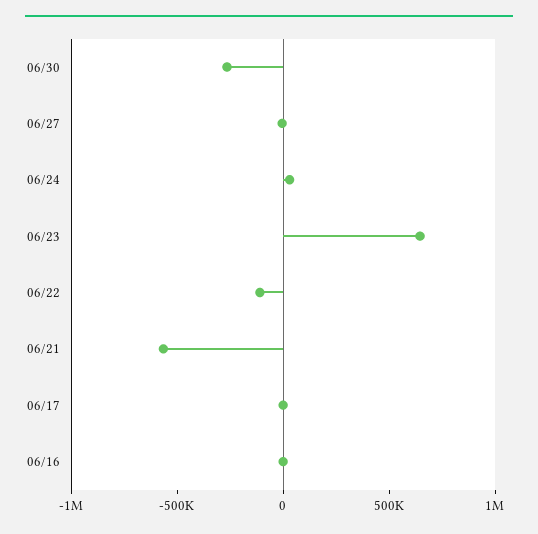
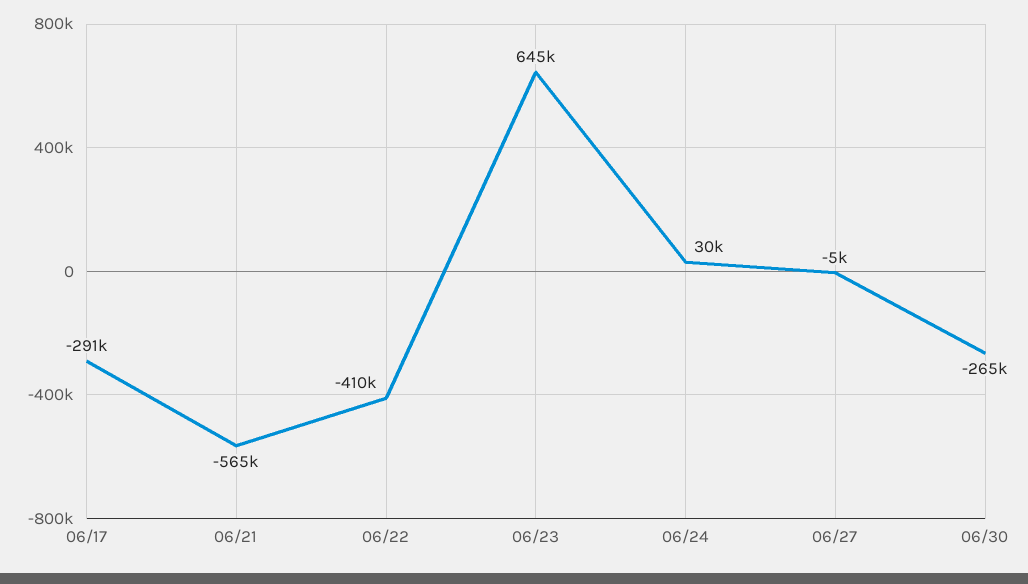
  {
    "06/30": -265000,
    "06/27": -5000,
    "06/24": 30000,
    "06/23": 645000,
-   "06/22": -100000,
+   "06/22": -410000,
    "06/21": -565000,
-   "06/17": 0,
+   "06/17": -291000
-   "06/16": 0
  }

